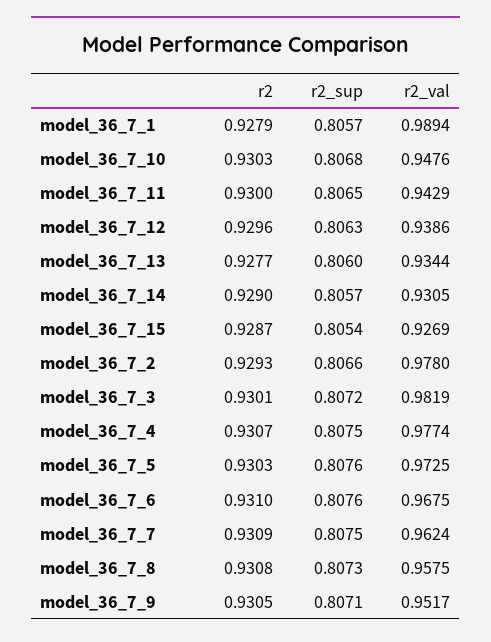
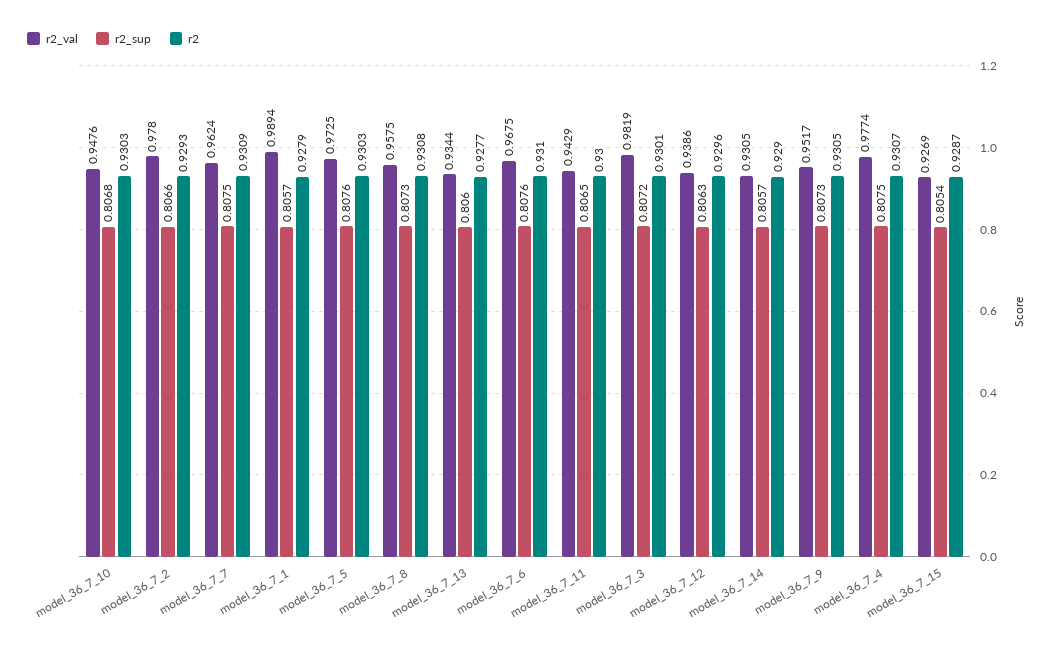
  {
    "r2": {
      "model_36_7_1": 0.9279,
      "model_36_7_10": 0.9303,
      "model_36_7_11": 0.93,
      "model_36_7_12": 0.9296,
      "model_36_7_13": 0.9277,
      "model_36_7_14": 0.929,
      "model_36_7_15": 0.9287,
      "model_36_7_2": 0.9293,
      "model_36_7_3": 0.9301,
      "model_36_7_4": 0.9307,
      "model_36_7_5": 0.9303,
      "model_36_7_6": 0.931,
      "model_36_7_7": 0.9309,
      "model_36_7_8": 0.9308,
      "model_36_7_9": 0.9305
    },
    "r2_sup": {
      "model_36_7_1": 0.8057,
      "model_36_7_10": 0.8068,
      "model_36_7_11": 0.8065,
      "model_36_7_12": 0.8063,
      "model_36_7_13": 0.806,
      "model_36_7_14": 0.8057,
      "model_36_7_15": 0.8054,
      "model_36_7_2": 0.8066,
      "model_36_7_3": 0.8072,
      "model_36_7_4": 0.8075,
      "model_36_7_5": 0.8076,
      "model_36_7_6": 0.8076,
      "model_36_7_7": 0.8075,
      "model_36_7_8": 0.8073,
-     "model_36_7_9": 0.8071
+     "model_36_7_9": 0.8073
    },
    "r2_val": {
      "model_36_7_1": 0.9894,
      "model_36_7_10": 0.9476,
      "model_36_7_11": 0.9429,
      "model_36_7_12": 0.9386,
      "model_36_7_13": 0.9344,
      "model_36_7_14": 0.9305,
      "model_36_7_15": 0.9269,
      "model_36_7_2": 0.978,
      "model_36_7_3": 0.9819,
      "model_36_7_4": 0.9774,
      "model_36_7_5": 0.9725,
      "model_36_7_6": 0.9675,
      "model_36_7_7": 0.9624,
      "model_36_7_8": 0.9575,
      "model_36_7_9": 0.9517
    }
  }

